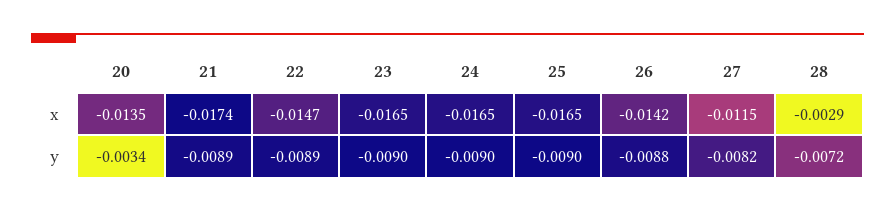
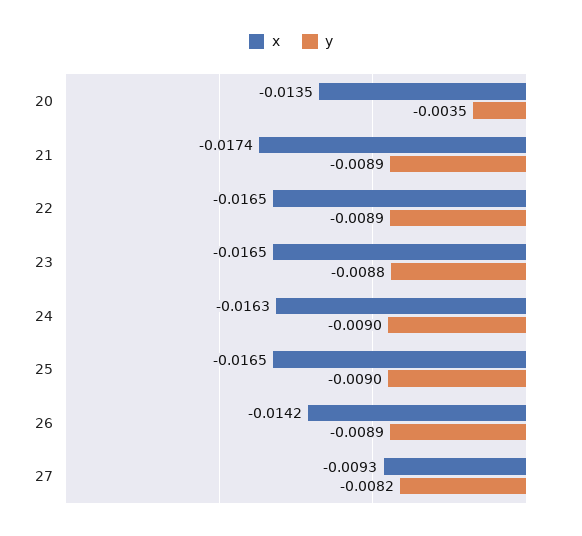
  {
    "x": {
      "20": -0.0135,
      "21": -0.0174,
-     "22": -0.0147,
+     "22": -0.0165,
      "23": -0.0165,
-     "24": -0.0165,
+     "24": -0.0163,
      "25": -0.0165,
      "26": -0.0142,
-     "27": -0.0115,
+     "27": -0.0093
-     "28": -0.0029
    },
    "y": {
-     "20": -0.0034,
+     "20": -0.0035,
      "21": -0.0089,
      "22": -0.0089,
-     "23": -0.009,
+     "23": -0.0088,
      "24": -0.009,
      "25": -0.009,
-     "26": -0.0088,
+     "26": -0.0089,
-     "27": -0.0082,
+     "27": -0.0082
-     "28": -0.0072
    }
  }

